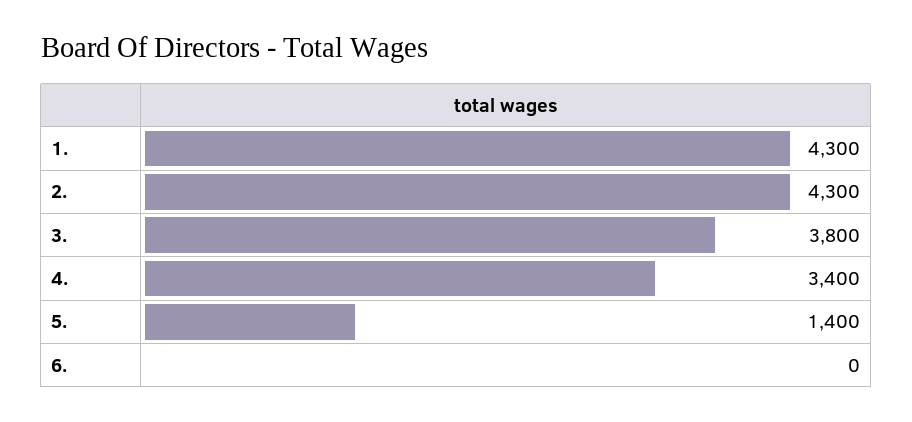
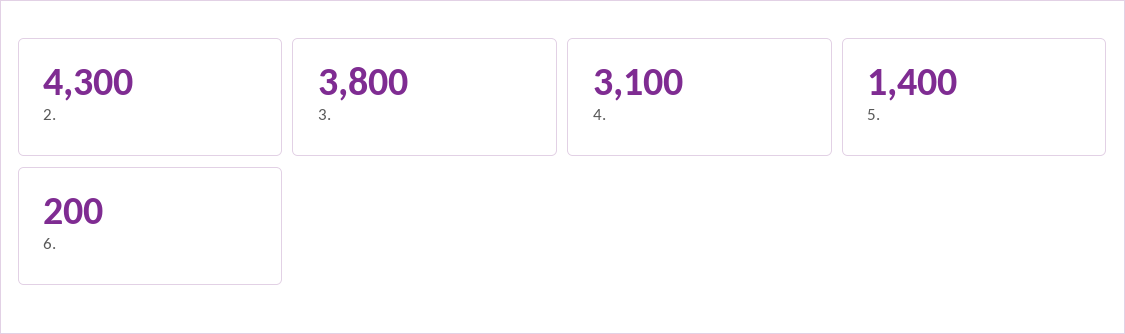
  {
-   "1.": 4300,
    "2.": 4300,
    "3.": 3800,
-   "4.": 3400,
+   "4.": 3100,
    "5.": 1400,
-   "6.": 0
+   "6.": 200
  }

